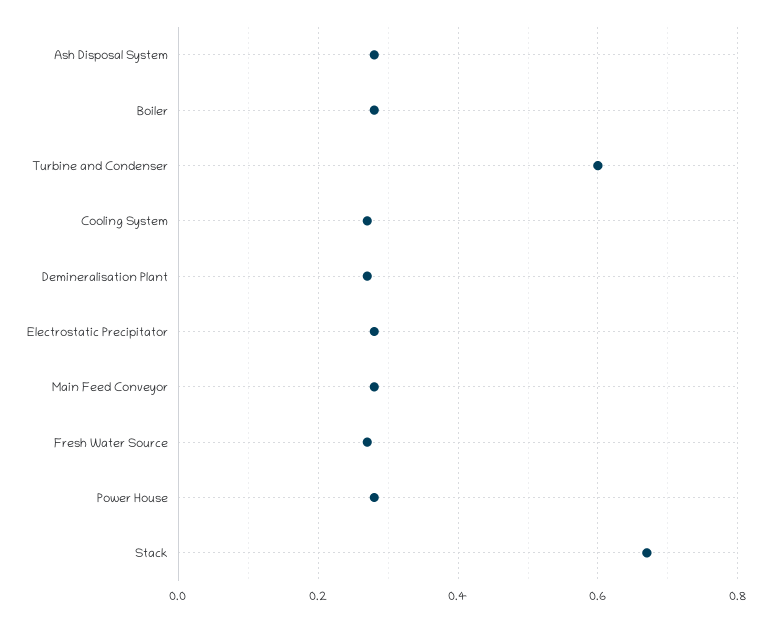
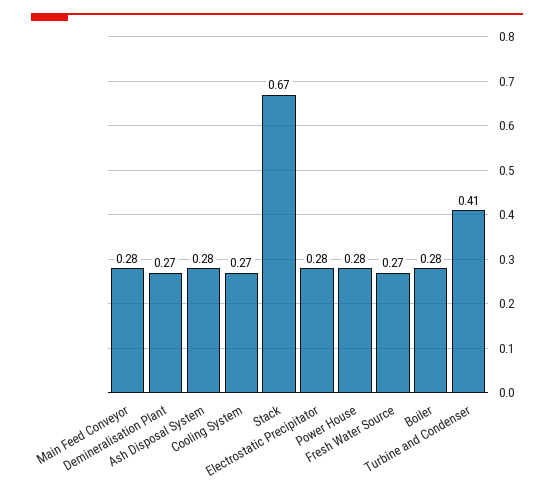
  {
    "Ash Disposal System": 0.28,
    "Boiler": 0.28,
-   "Turbine and Condenser": 0.6,
+   "Turbine and Condenser": 0.41,
    "Cooling System": 0.27,
    "Demineralisation Plant": 0.27,
    "Electrostatic Precipitator": 0.28,
    "Main Feed Conveyor": 0.28,
    "Fresh Water Source": 0.27,
    "Power House": 0.28,
    "Stack": 0.67
  }

